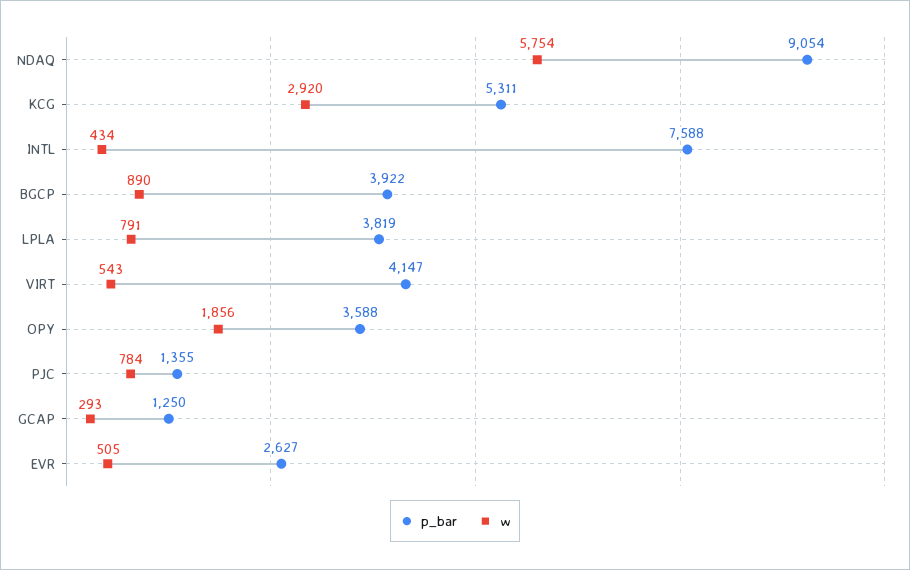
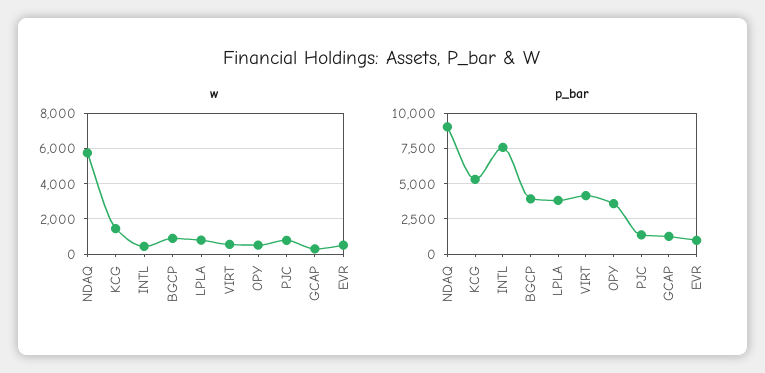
  {
    "p_bar": {
      "NDAQ": 9054,
      "KCG": 5311,
      "INTL": 7588,
      "BGCP": 3922,
      "LPLA": 3819,
      "VIRT": 4147,
      "OPY": 3588,
      "PJC": 1355,
      "GCAP": 1250,
-     "EVR": 2627
+     "EVR": 1000
    },
    "w": {
      "NDAQ": 5754,
-     "KCG": 2920,
+     "KCG": 1500,
      "INTL": 434,
      "BGCP": 890,
      "LPLA": 791,
      "VIRT": 543,
-     "OPY": 1856,
+     "OPY": 500,
      "PJC": 784,
      "GCAP": 293,
      "EVR": 505
    }
  }

